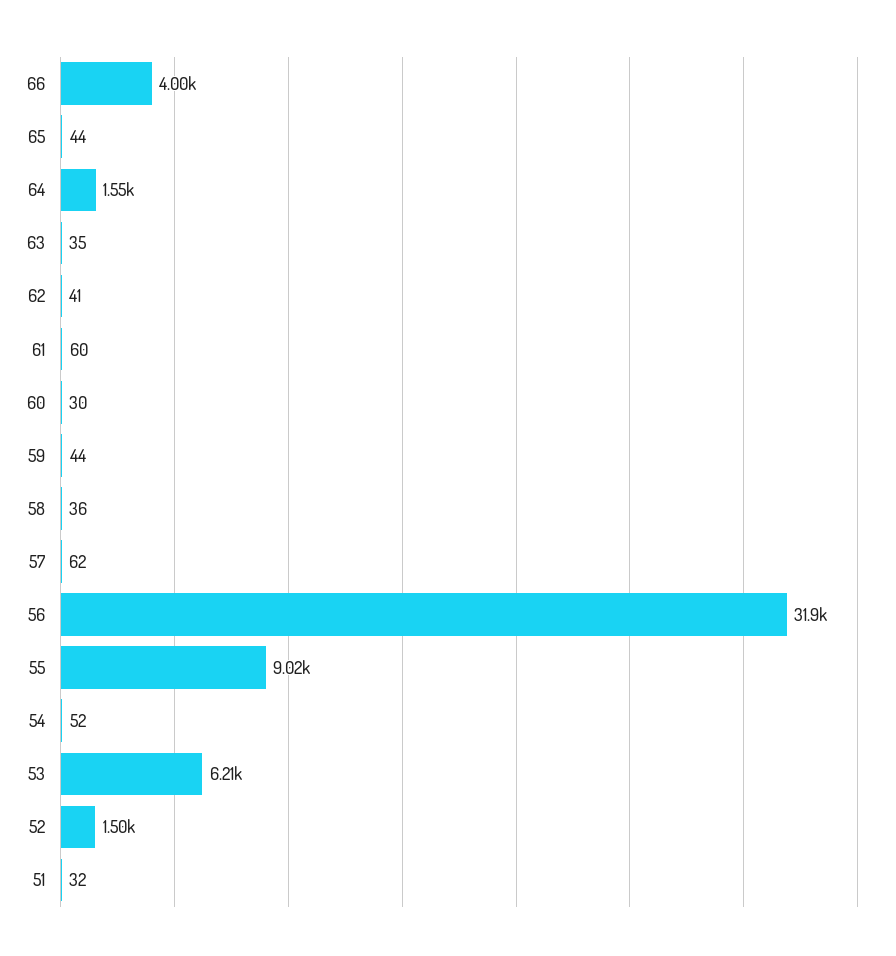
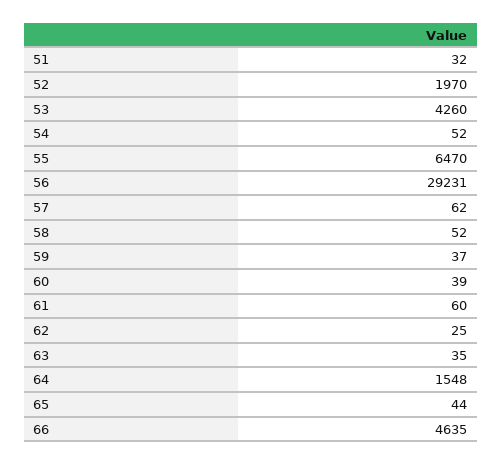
  {
-   "66": 4000,
+   "66": 4635,
    "65": 44,
    "64": 1548,
    "63": 35,
-   "62": 41,
+   "62": 25,
    "61": 60,
-   "60": 30,
+   "60": 39,
-   "59": 44,
+   "59": 37,
-   "58": 36,
+   "58": 52,
    "57": 62,
-   "56": 31900,
+   "56": 29231,
-   "55": 9020,
+   "55": 6470,
    "54": 52,
-   "53": 6210,
+   "53": 4260,
-   "52": 1500,
+   "52": 1970,
    "51": 32
  }

